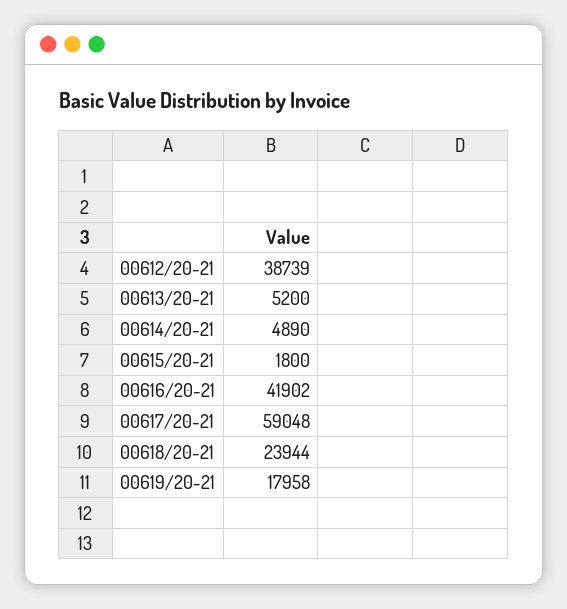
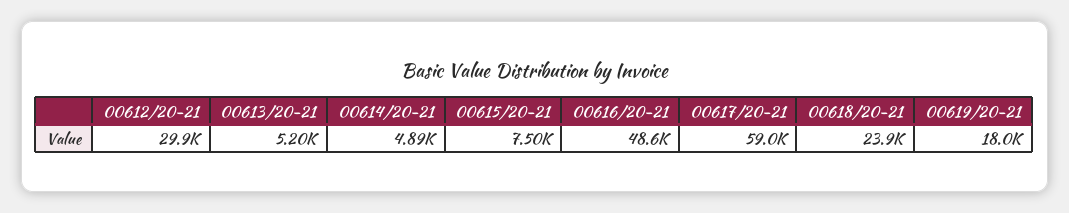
  {
-   "00612/20-21": 38739,
+   "00612/20-21": 29900,
    "00613/20-21": 5200,
    "00614/20-21": 4890,
-   "00615/20-21": 1800,
+   "00615/20-21": 7500,
-   "00616/20-21": 41902,
+   "00616/20-21": 48600,
    "00617/20-21": 59048,
    "00618/20-21": 23944,
    "00619/20-21": 17958
  }

